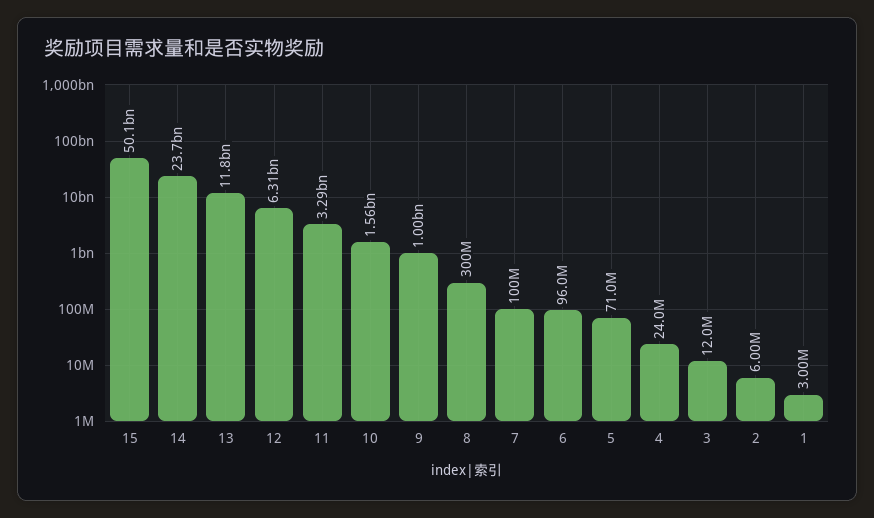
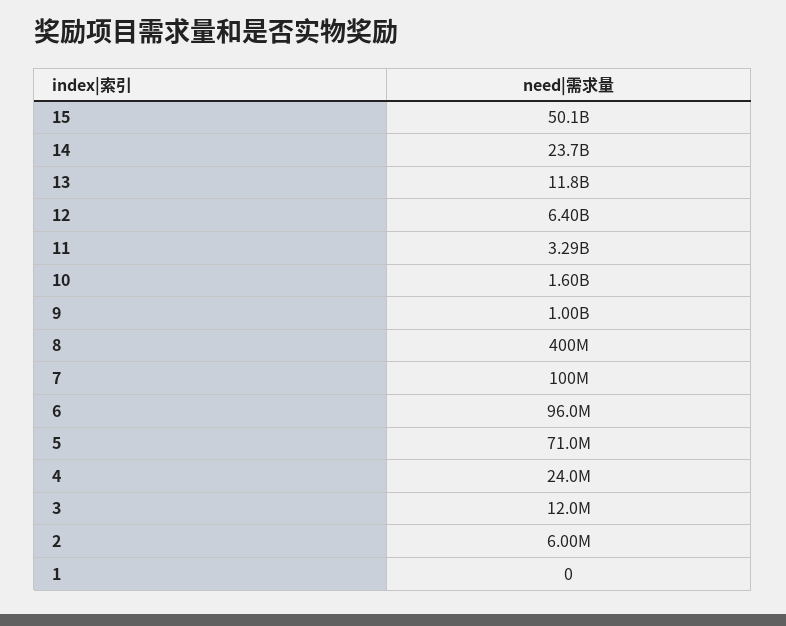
  {
    "15": 50100000000,
    "14": 23700000000,
    "13": 11800000000,
-   "12": 6310000000,
+   "12": 6400000000,
    "11": 3290000000,
-   "10": 1560000000,
+   "10": 1600000000,
    "9": 1000000000,
-   "8": 300000000,
+   "8": 400000000,
    "7": 100000000,
    "6": 96000000,
    "5": 71000000,
    "4": 24000000,
    "3": 12000000,
    "2": 6000000,
-   "1": 3000000
+   "1": 0
  }

